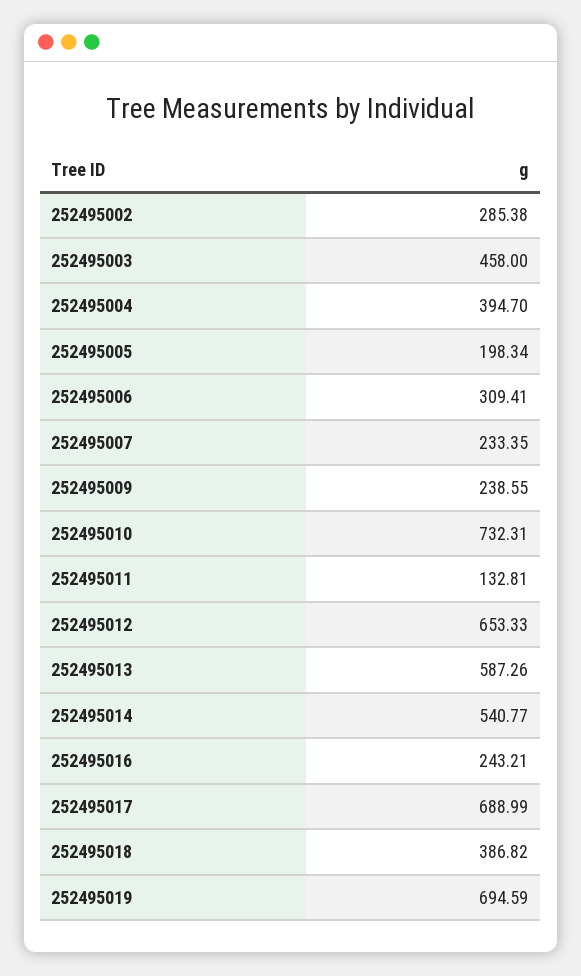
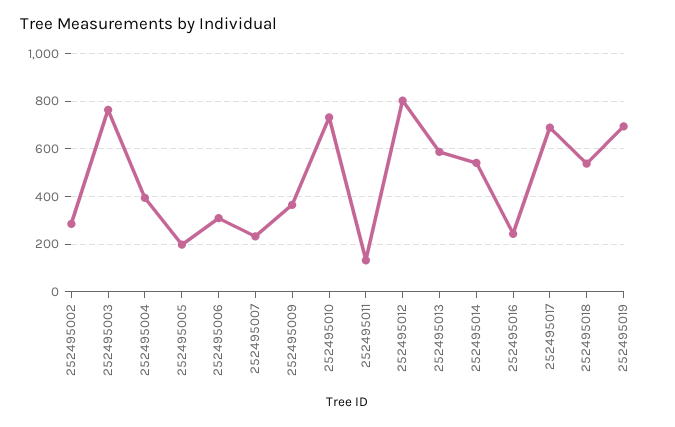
  {
    "252495002": 285.38,
-   "252495003": 458,
+   "252495003": 750,
    "252495004": 394.7,
    "252495005": 198.34,
    "252495006": 309.41,
    "252495007": 233.35,
-   "252495009": 238.55,
+   "252495009": 350,
    "252495010": 732.31,
    "252495011": 132.81,
-   "252495012": 653.33,
+   "252495012": 800,
    "252495013": 587.26,
    "252495014": 540.77,
    "252495016": 243.21,
    "252495017": 688.99,
-   "252495018": 386.82,
+   "252495018": 550,
    "252495019": 694.59
  }

